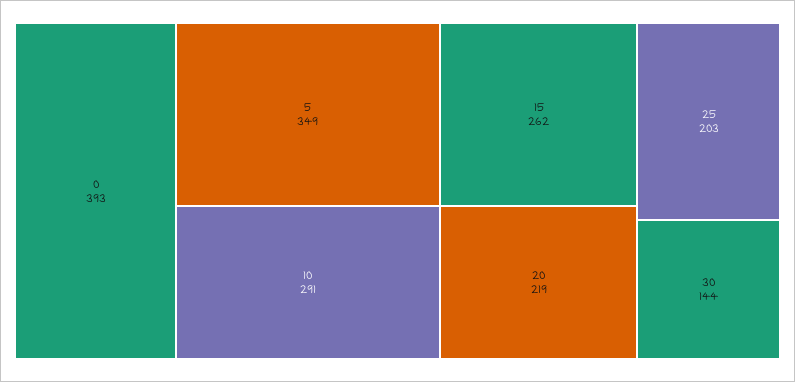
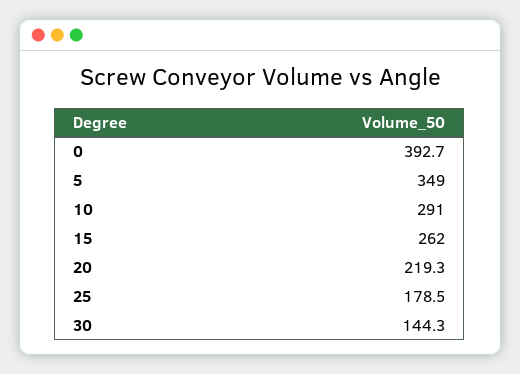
  {
    "0": 392.7,
    "5": 349,
    "10": 291,
    "15": 262,
    "20": 219.3,
-   "25": 203,
+   "25": 178.5,
    "30": 144.3
  }

